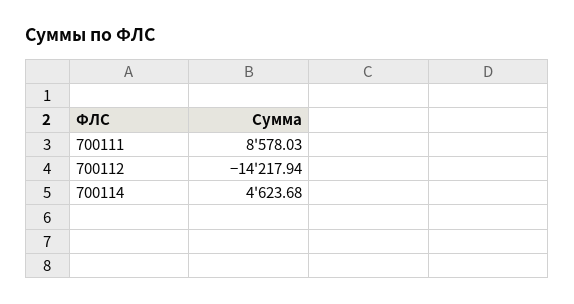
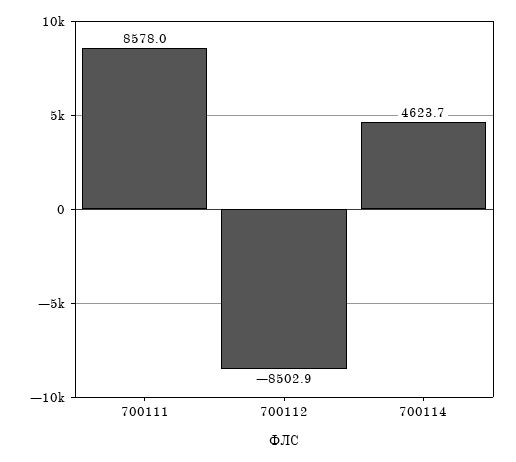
  {
    "700111": 8578.03,
-   "700112": -14217.94,
+   "700112": -8502.9,
    "700114": 4623.68
  }

